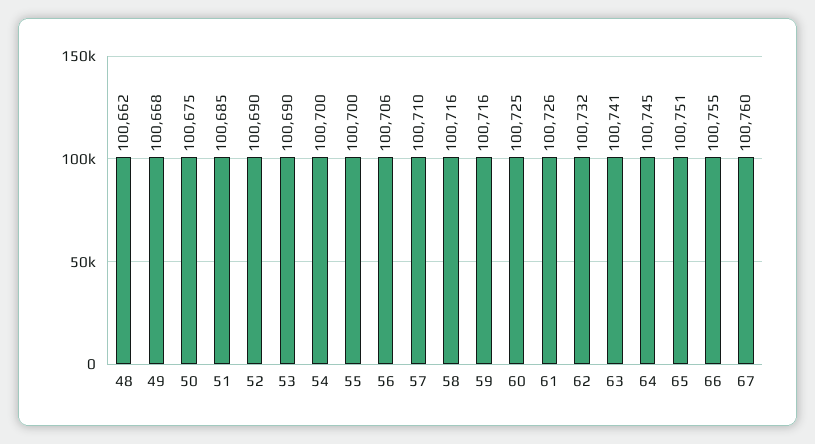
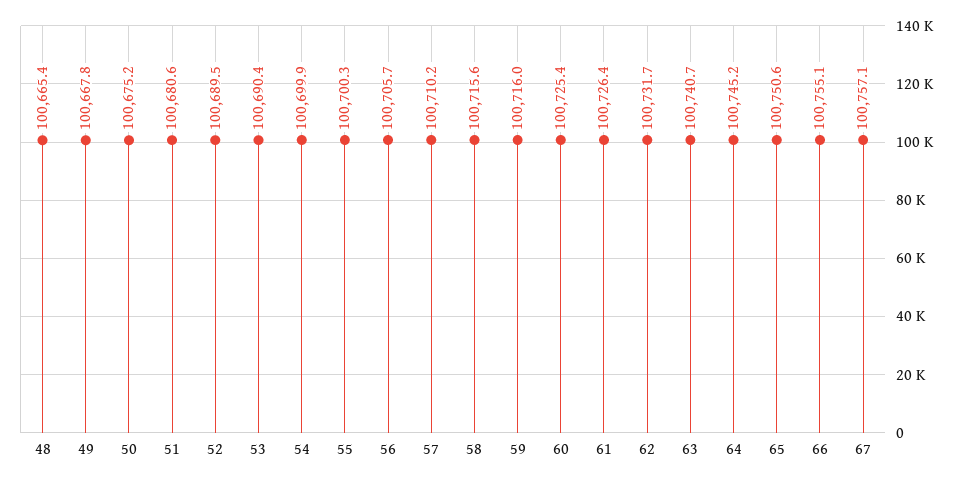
  {
-   "48": 100662,
+   "48": 100665.4,
    "49": 100667.8,
    "50": 100675.2,
-   "51": 100685,
+   "51": 100680.6,
    "52": 100689.5,
    "53": 100690.4,
    "54": 100699.9,
    "55": 100700.3,
    "56": 100705.7,
    "57": 100710.2,
    "58": 100715.6,
    "59": 100716,
    "60": 100725.4,
    "61": 100726.4,
    "62": 100731.7,
    "63": 100740.7,
    "64": 100745.2,
    "65": 100750.6,
    "66": 100755.1,
-   "67": 100760
+   "67": 100757.1
  }

